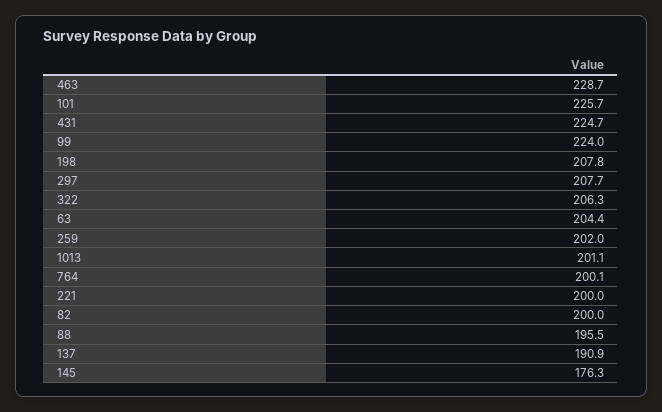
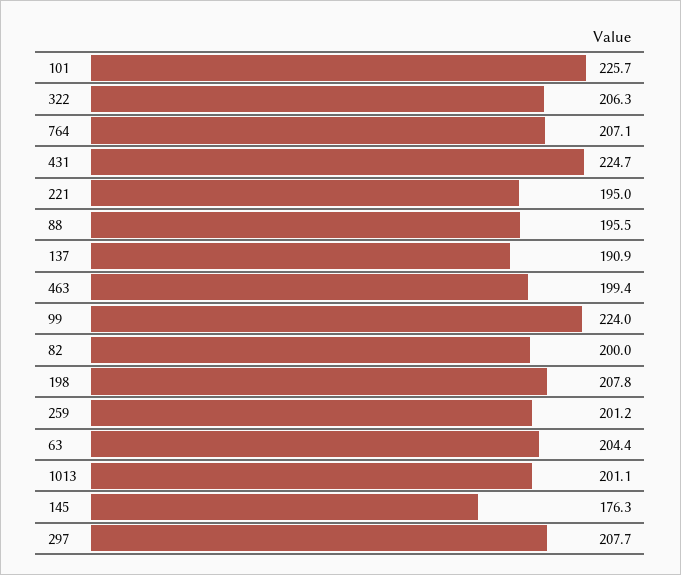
  {
-   "463": 228.7,
+   "463": 199.4,
    "101": 225.7,
    "431": 224.7,
    "99": 224,
    "198": 207.8,
    "297": 207.7,
    "322": 206.3,
    "63": 204.4,
-   "259": 202,
+   "259": 201.2,
    "1013": 201.1,
-   "764": 200.1,
+   "764": 207.1,
-   "221": 200,
+   "221": 195,
    "82": 200,
    "88": 195.5,
    "137": 190.9,
    "145": 176.3
  }

